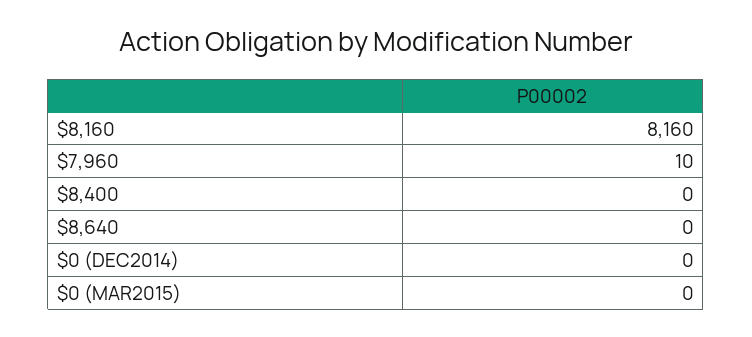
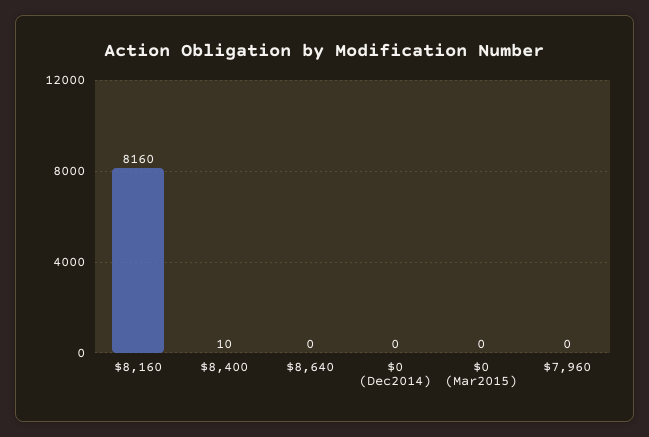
  {
    "$8,160": 8160,
-   "$7,960": 10,
+   "$7,960": 0,
-   "$8,400": 0,
+   "$8,400": 10,
    "$8,640": 0,
    "$0 (DEC2014)": 0,
    "$0 (MAR2015)": 0
  }

